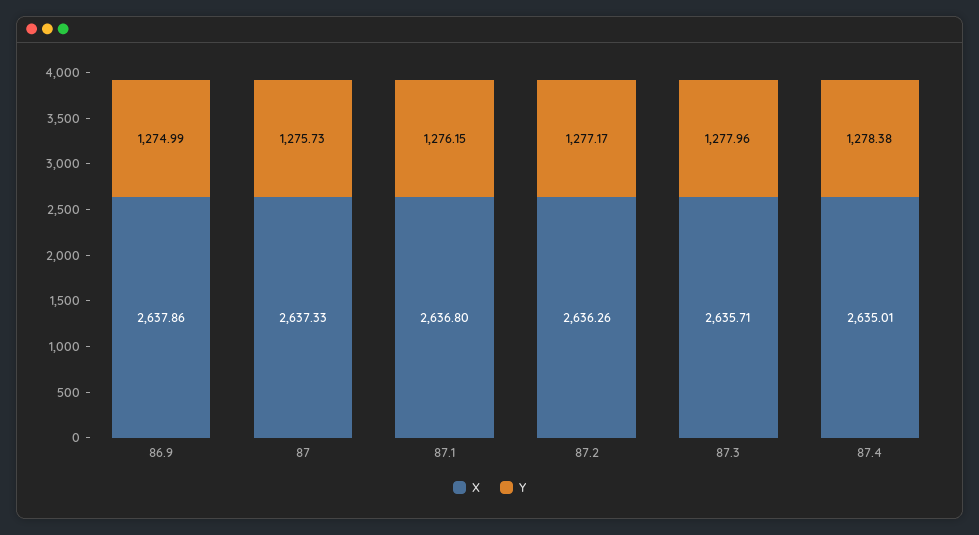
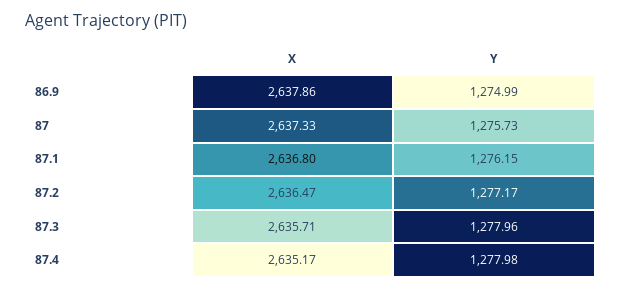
  {
    "X": {
      "86.9": 2637.86,
      "87": 2637.33,
      "87.1": 2636.8,
-     "87.2": 2636.26,
+     "87.2": 2636.47,
      "87.3": 2635.71,
-     "87.4": 2635.01
+     "87.4": 2635.17
    },
    "Y": {
      "86.9": 1274.99,
      "87": 1275.73,
      "87.1": 1276.15,
      "87.2": 1277.17,
      "87.3": 1277.96,
-     "87.4": 1278.38
+     "87.4": 1277.98
    }
  }

